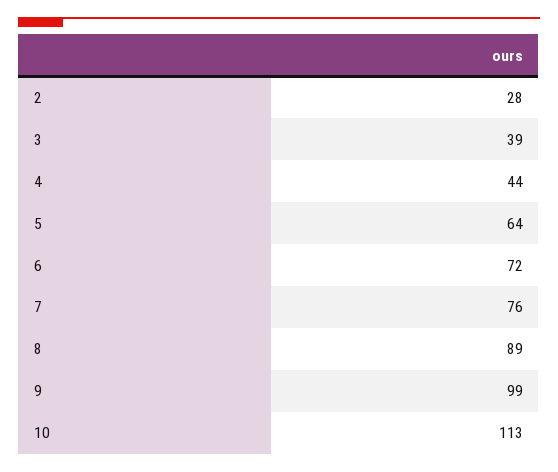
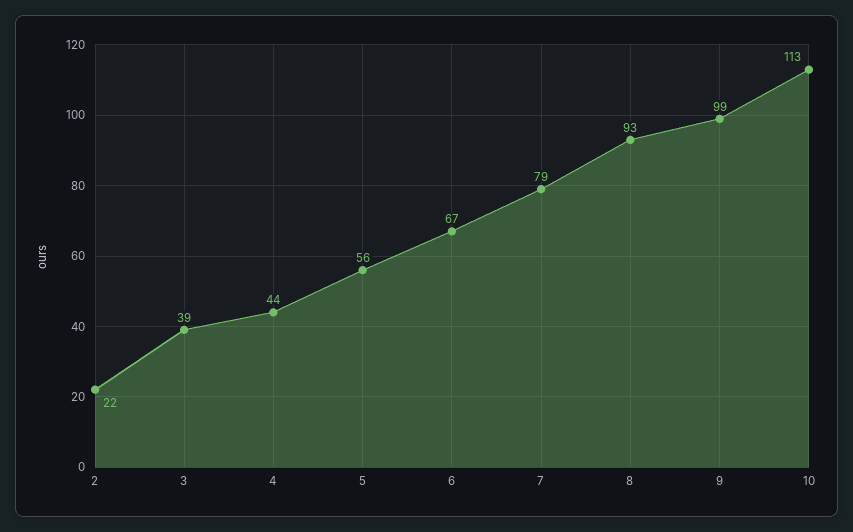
  {
-   "2": 28,
+   "2": 22,
    "3": 39,
    "4": 44,
-   "5": 64,
+   "5": 56,
-   "6": 72,
+   "6": 67,
-   "7": 76,
+   "7": 79,
-   "8": 89,
+   "8": 93,
    "9": 99,
    "10": 113
  }

